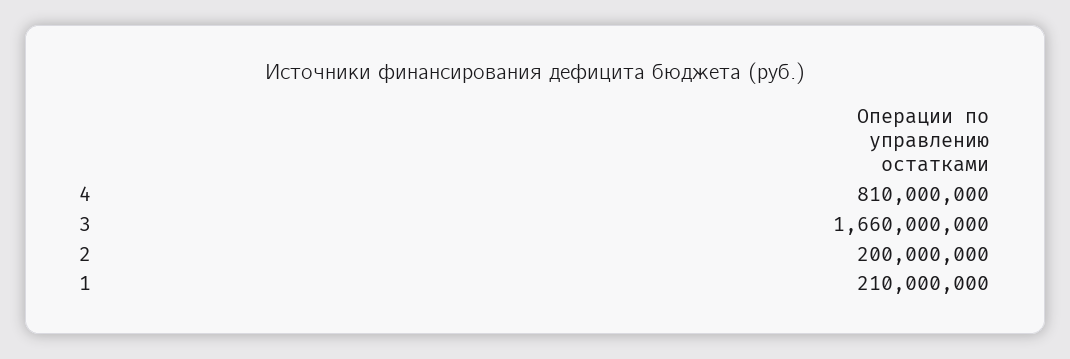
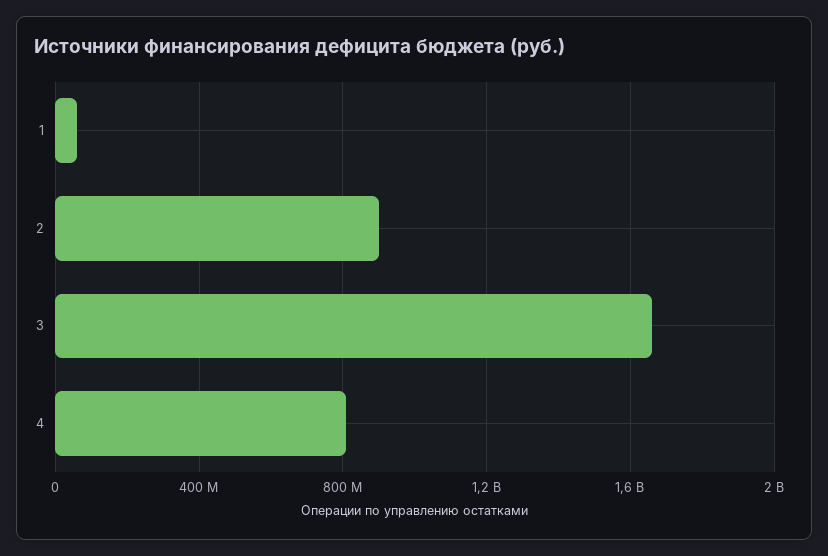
  {
    "4": 810000000,
    "3": 1660000000,
-   "2": 200000000,
+   "2": 900000000,
-   "1": 210000000
+   "1": 50000000
  }

